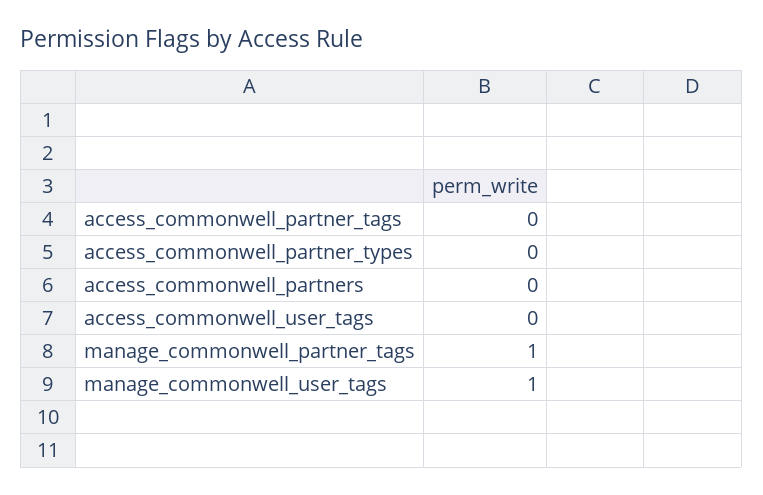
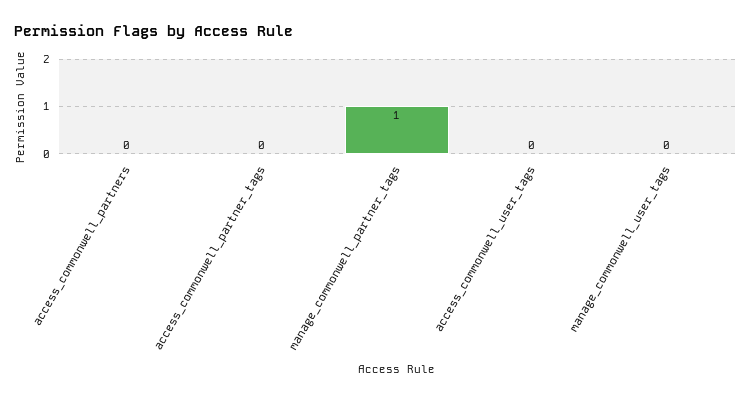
  {
    "access_commonwell_partner_tags": 0,
-   "access_commonwell_partner_types": 0,
    "access_commonwell_partners": 0,
    "access_commonwell_user_tags": 0,
    "manage_commonwell_partner_tags": 1,
-   "manage_commonwell_user_tags": 1
+   "manage_commonwell_user_tags": 0
  }

